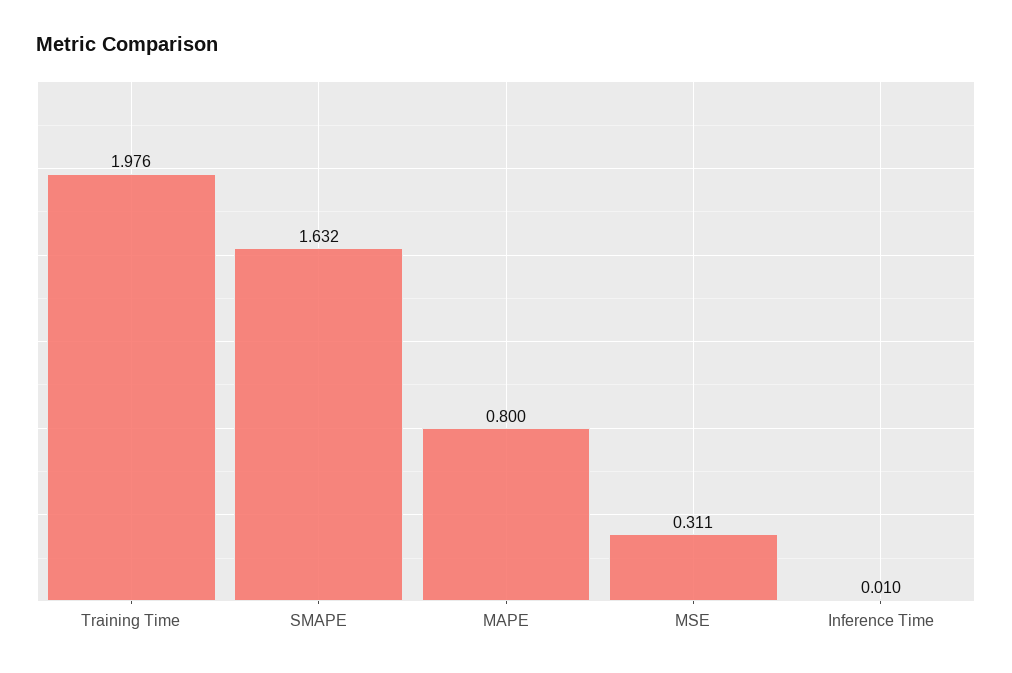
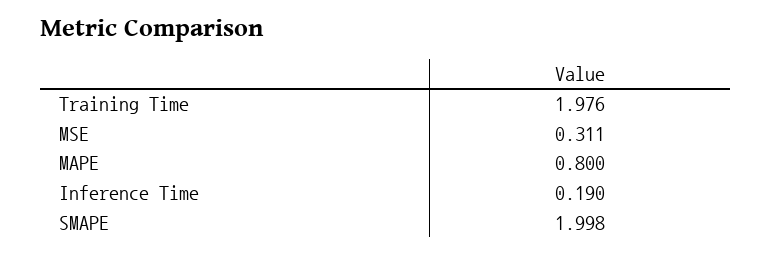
  {
    "Training Time": 1.976,
-   "SMAPE": 1.632,
+   "SMAPE": 1.998,
    "MAPE": 0.8,
    "MSE": 0.311,
-   "Inference Time": 0.01
+   "Inference Time": 0.19
  }

